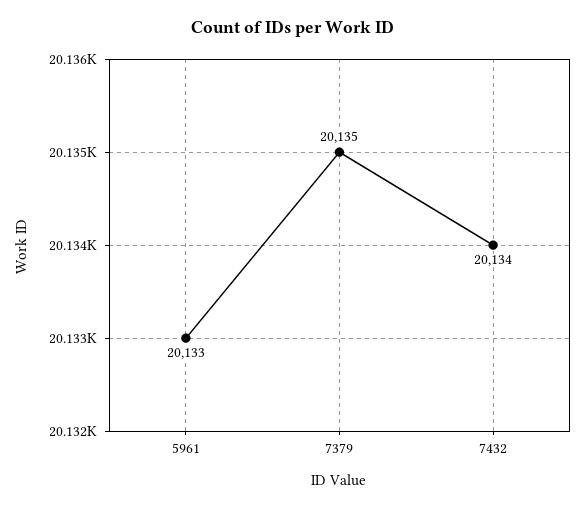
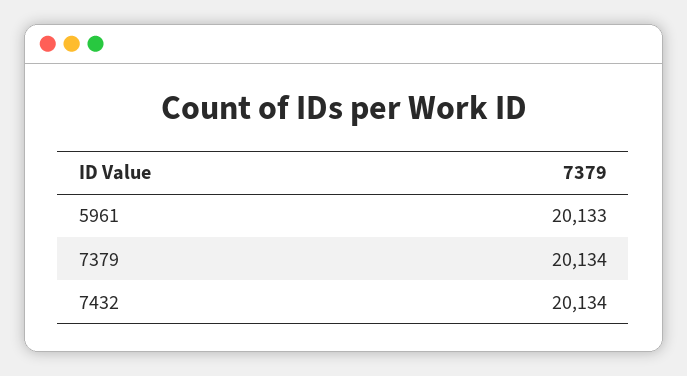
  {
    "5961": 20133,
-   "7379": 20135,
+   "7379": 20134,
    "7432": 20134
  }

